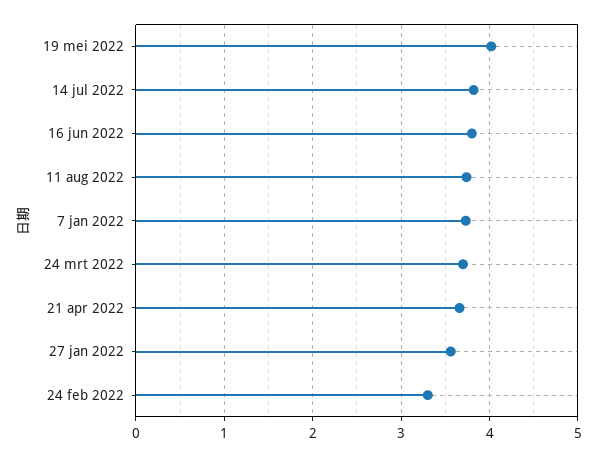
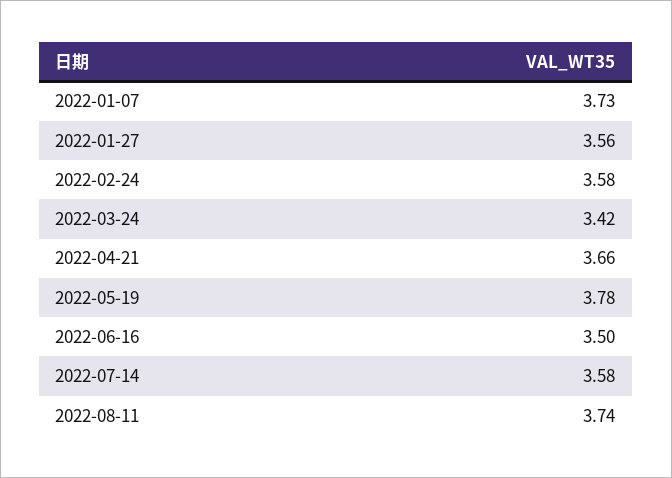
  {
-   "19 mei 2022": 4,
+   "19 mei 2022": 3.78,
-   "14 jul 2022": 3.8,
+   "14 jul 2022": 3.58,
-   "16 jun 2022": 3.8,
+   "16 jun 2022": 3.5,
    "11 aug 2022": 3.74,
    "7 jan 2022": 3.73,
-   "24 mrt 2022": 3.7,
+   "24 mrt 2022": 3.42,
    "21 apr 2022": 3.66,
    "27 jan 2022": 3.56,
-   "24 feb 2022": 3.3
+   "24 feb 2022": 3.58
  }

